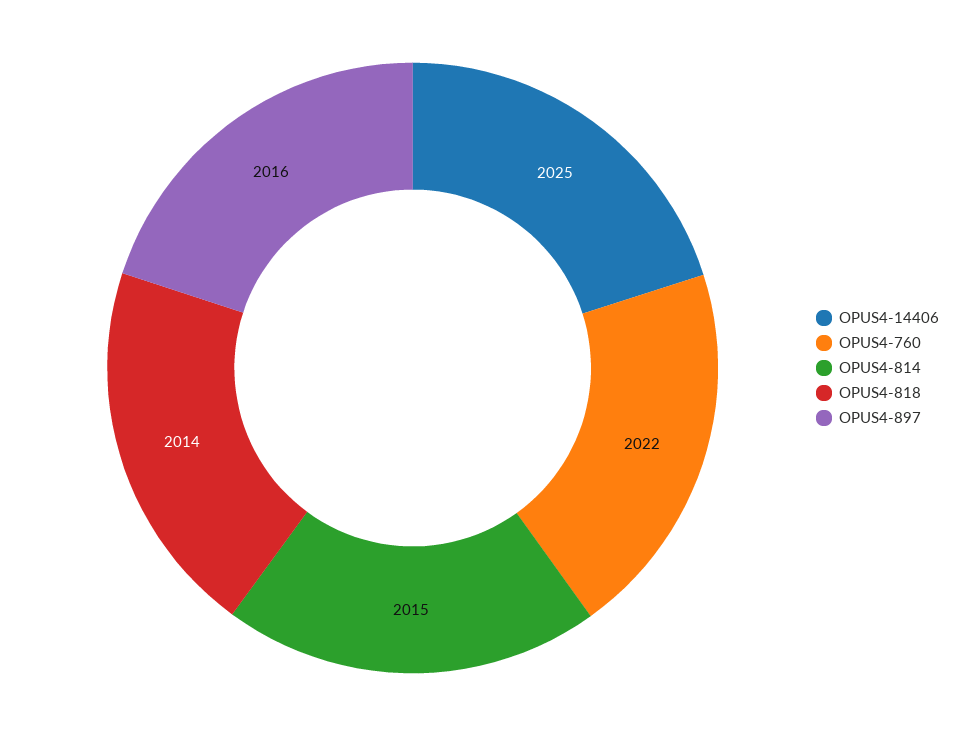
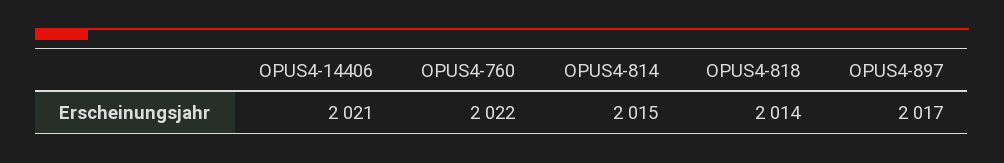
  {
-   "OPUS4-14406": 2025,
+   "OPUS4-14406": 2021,
    "OPUS4-760": 2022,
    "OPUS4-814": 2015,
    "OPUS4-818": 2014,
-   "OPUS4-897": 2016
+   "OPUS4-897": 2017
  }

